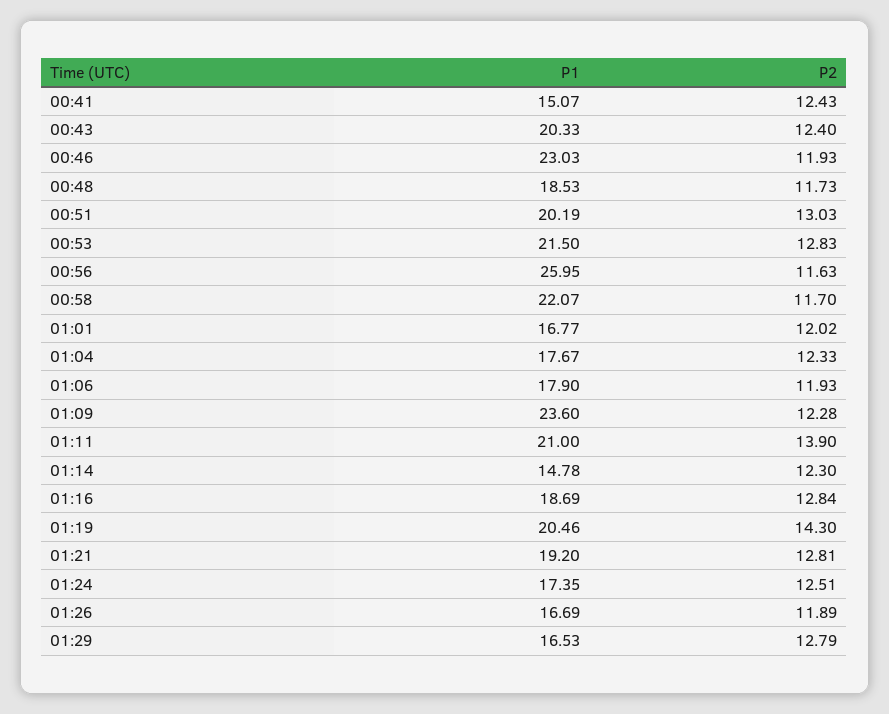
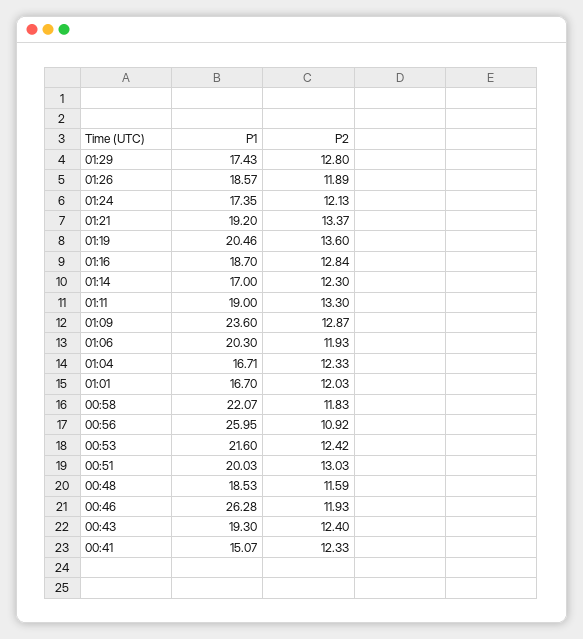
  {
    "P1": {
      "00:41": 15.07,
-     "00:43": 20.33,
+     "00:43": 19.3,
-     "00:46": 23.03,
+     "00:46": 26.28,
      "00:48": 18.53,
-     "00:51": 20.19,
+     "00:51": 20.03,
-     "00:53": 21.5,
+     "00:53": 21.6,
      "00:56": 25.95,
      "00:58": 22.07,
-     "01:01": 16.77,
+     "01:01": 16.7,
-     "01:04": 17.67,
+     "01:04": 16.71,
-     "01:06": 17.9,
+     "01:06": 20.3,
      "01:09": 23.6,
-     "01:11": 21,
+     "01:11": 19,
-     "01:14": 14.78,
+     "01:14": 17,
-     "01:16": 18.69,
+     "01:16": 18.7,
      "01:19": 20.46,
      "01:21": 19.2,
      "01:24": 17.35,
-     "01:26": 16.69,
+     "01:26": 18.57,
-     "01:29": 16.53
+     "01:29": 17.43
    },
    "P2": {
-     "00:41": 12.43,
+     "00:41": 12.33,
      "00:43": 12.4,
      "00:46": 11.93,
-     "00:48": 11.73,
+     "00:48": 11.59,
      "00:51": 13.03,
-     "00:53": 12.83,
+     "00:53": 12.42,
-     "00:56": 11.63,
+     "00:56": 10.92,
-     "00:58": 11.7,
+     "00:58": 11.83,
-     "01:01": 12.02,
+     "01:01": 12.03,
      "01:04": 12.33,
      "01:06": 11.93,
-     "01:09": 12.28,
+     "01:09": 12.87,
-     "01:11": 13.9,
+     "01:11": 13.3,
      "01:14": 12.3,
      "01:16": 12.84,
-     "01:19": 14.3,
+     "01:19": 13.6,
-     "01:21": 12.81,
+     "01:21": 13.37,
-     "01:24": 12.51,
+     "01:24": 12.13,
      "01:26": 11.89,
-     "01:29": 12.79
+     "01:29": 12.8
    }
  }

